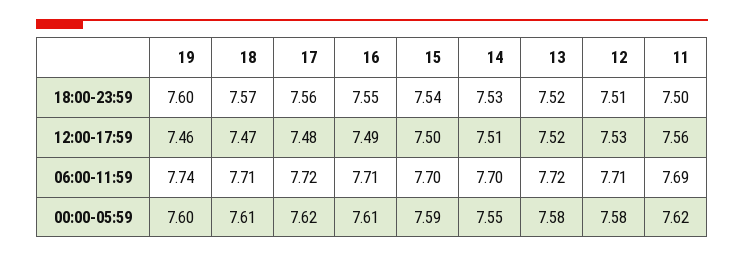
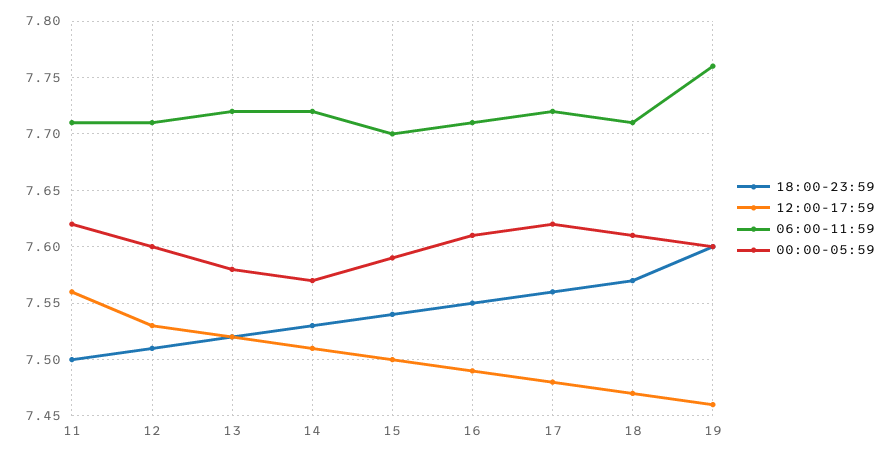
  {
    "18:00-23:59": {
      "19": 7.6,
      "18": 7.57,
      "17": 7.56,
      "16": 7.55,
      "15": 7.54,
      "14": 7.53,
      "13": 7.52,
      "12": 7.51,
      "11": 7.5
    },
    "12:00-17:59": {
      "19": 7.46,
      "18": 7.47,
      "17": 7.48,
      "16": 7.49,
      "15": 7.5,
      "14": 7.51,
      "13": 7.52,
      "12": 7.53,
      "11": 7.56
    },
    "06:00-11:59": {
-     "19": 7.74,
+     "19": 7.76,
      "18": 7.71,
      "17": 7.72,
      "16": 7.71,
      "15": 7.7,
-     "14": 7.7,
+     "14": 7.72,
      "13": 7.72,
      "12": 7.71,
-     "11": 7.69
+     "11": 7.71
    },
    "00:00-05:59": {
      "19": 7.6,
      "18": 7.61,
      "17": 7.62,
      "16": 7.61,
      "15": 7.59,
-     "14": 7.55,
+     "14": 7.57,
      "13": 7.58,
-     "12": 7.58,
+     "12": 7.6,
      "11": 7.62
    }
  }

